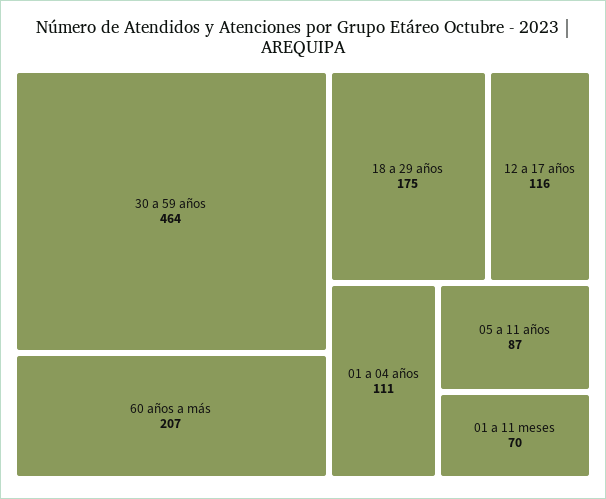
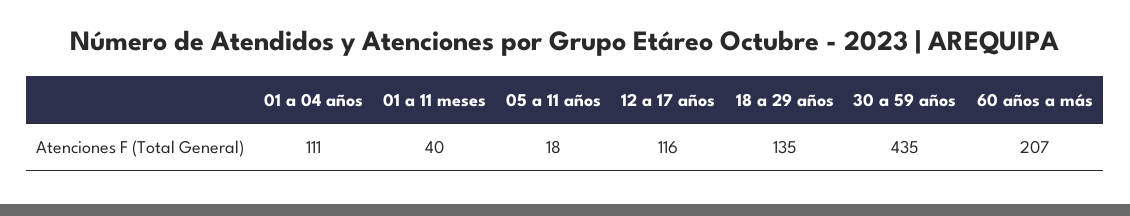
  {
-   "30 a 59 años": 464,
+   "30 a 59 años": 435,
    "60 años a más": 207,
-   "18 a 29 años": 175,
+   "18 a 29 años": 135,
    "12 a 17 años": 116,
    "01 a 04 años": 111,
-   "05 a 11 años": 87,
+   "05 a 11 años": 18,
-   "01 a 11 meses": 70
+   "01 a 11 meses": 40
  }

